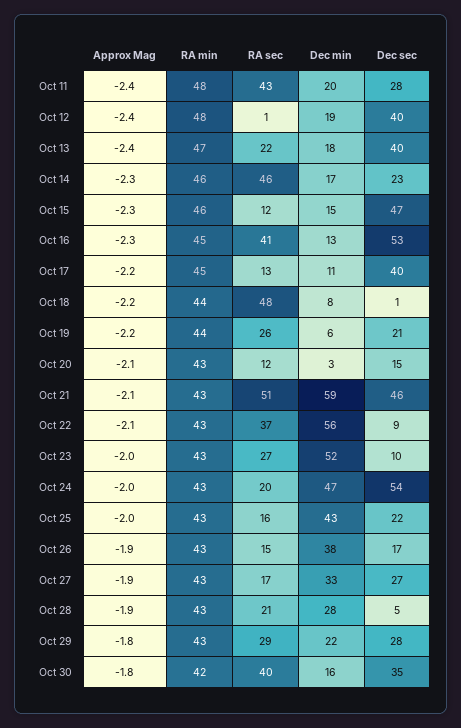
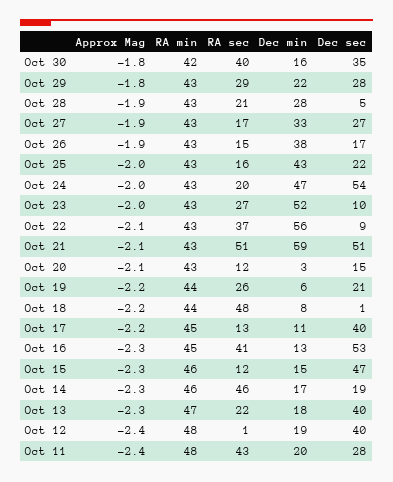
  {
    "Approx Mag": {
      "Oct 11": -2.4,
      "Oct 12": -2.4,
-     "Oct 13": -2.4,
+     "Oct 13": -2.3,
      "Oct 14": -2.3,
      "Oct 15": -2.3,
      "Oct 16": -2.3,
      "Oct 17": -2.2,
      "Oct 18": -2.2,
      "Oct 19": -2.2,
      "Oct 20": -2.1,
      "Oct 21": -2.1,
      "Oct 22": -2.1,
      "Oct 23": -2,
      "Oct 24": -2,
      "Oct 25": -2,
      "Oct 26": -1.9,
      "Oct 27": -1.9,
      "Oct 28": -1.9,
      "Oct 29": -1.8,
      "Oct 30": -1.8
    },
    "RA min": {
      "Oct 11": 48,
      "Oct 12": 48,
      "Oct 13": 47,
      "Oct 14": 46,
      "Oct 15": 46,
      "Oct 16": 45,
      "Oct 17": 45,
      "Oct 18": 44,
      "Oct 19": 44,
      "Oct 20": 43,
      "Oct 21": 43,
      "Oct 22": 43,
      "Oct 23": 43,
      "Oct 24": 43,
      "Oct 25": 43,
      "Oct 26": 43,
      "Oct 27": 43,
      "Oct 28": 43,
      "Oct 29": 43,
      "Oct 30": 42
    },
    "RA sec": {
      "Oct 11": 43,
      "Oct 12": 1,
      "Oct 13": 22,
      "Oct 14": 46,
      "Oct 15": 12,
      "Oct 16": 41,
      "Oct 17": 13,
      "Oct 18": 48,
      "Oct 19": 26,
      "Oct 20": 12,
      "Oct 21": 51,
      "Oct 22": 37,
      "Oct 23": 27,
      "Oct 24": 20,
      "Oct 25": 16,
      "Oct 26": 15,
      "Oct 27": 17,
      "Oct 28": 21,
      "Oct 29": 29,
      "Oct 30": 40
    },
    "Dec min": {
      "Oct 11": 20,
      "Oct 12": 19,
      "Oct 13": 18,
      "Oct 14": 17,
      "Oct 15": 15,
      "Oct 16": 13,
      "Oct 17": 11,
      "Oct 18": 8,
      "Oct 19": 6,
      "Oct 20": 3,
      "Oct 21": 59,
      "Oct 22": 56,
      "Oct 23": 52,
      "Oct 24": 47,
      "Oct 25": 43,
      "Oct 26": 38,
      "Oct 27": 33,
      "Oct 28": 28,
      "Oct 29": 22,
      "Oct 30": 16
    },
    "Dec sec": {
      "Oct 11": 28,
      "Oct 12": 40,
      "Oct 13": 40,
-     "Oct 14": 23,
+     "Oct 14": 19,
      "Oct 15": 47,
      "Oct 16": 53,
      "Oct 17": 40,
      "Oct 18": 1,
      "Oct 19": 21,
      "Oct 20": 15,
-     "Oct 21": 46,
+     "Oct 21": 51,
      "Oct 22": 9,
      "Oct 23": 10,
      "Oct 24": 54,
      "Oct 25": 22,
      "Oct 26": 17,
      "Oct 27": 27,
      "Oct 28": 5,
      "Oct 29": 28,
      "Oct 30": 35
    }
  }

